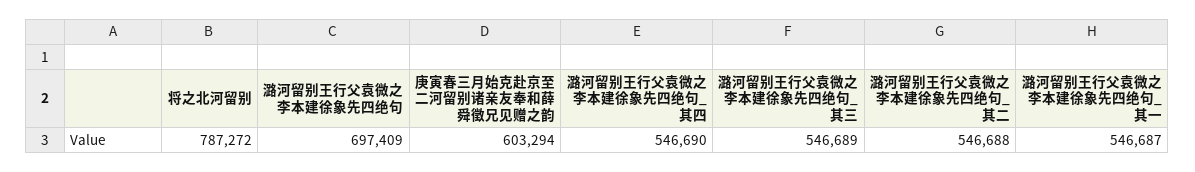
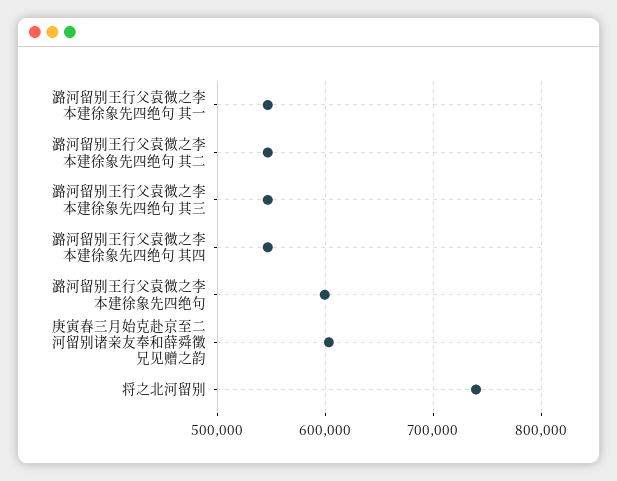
  {
-   "将之北河留别": 787272,
+   "将之北河留别": 740000,
-   "潞河留别王行父袁微之李本建徐象先四绝句": 697409,
+   "潞河留别王行父袁微之李本建徐象先四绝句": 600000,
    "庚寅春三月始克赴京至二河留别诸亲友奉和薛舜徵兄见赠之韵": 603294,
    "潞河留别王行父袁微之李本建徐象先四绝句_其四": 546690,
    "潞河留别王行父袁微之李本建徐象先四绝句_其三": 546689,
    "潞河留别王行父袁微之李本建徐象先四绝句_其二": 546688,
    "潞河留别王行父袁微之李本建徐象先四绝句_其一": 546687
  }

